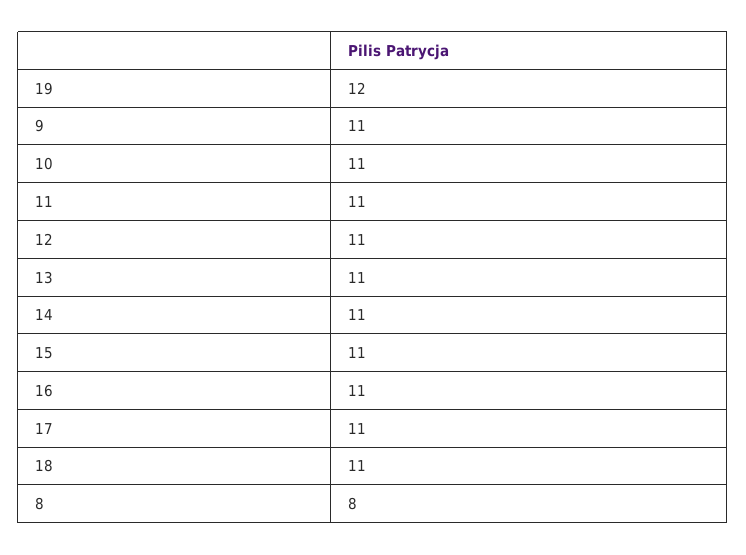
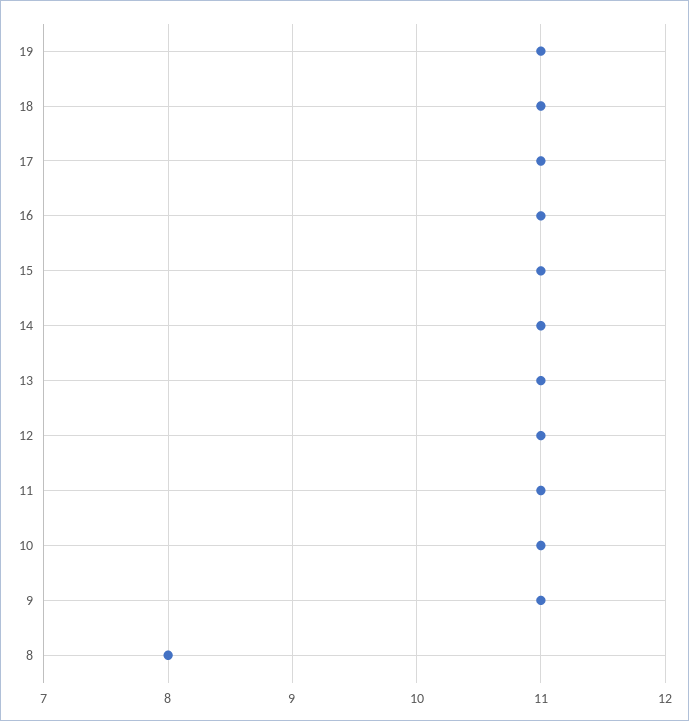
  {
-   "19": 12,
+   "19": 11,
    "9": 11,
    "10": 11,
    "11": 11,
    "12": 11,
    "13": 11,
    "14": 11,
    "15": 11,
    "16": 11,
    "17": 11,
    "18": 11,
    "8": 8
  }

